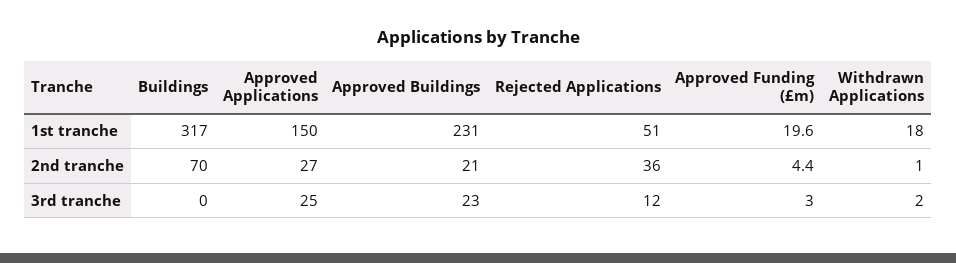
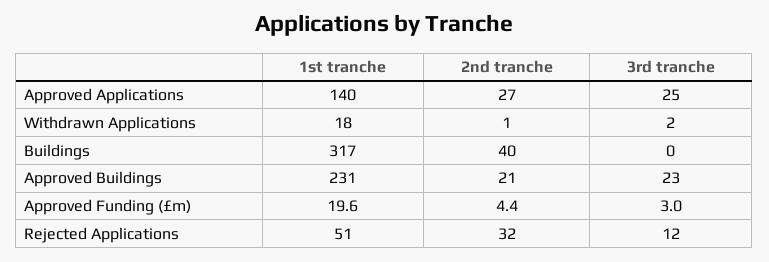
  {
    "Buildings": {
      "1st tranche": 317,
-     "2nd tranche": 70,
+     "2nd tranche": 40,
      "3rd tranche": 0
    },
    "Approved Applications": {
-     "1st tranche": 150,
+     "1st tranche": 140,
      "2nd tranche": 27,
      "3rd tranche": 25
    },
    "Approved Buildings": {
      "1st tranche": 231,
      "2nd tranche": 21,
      "3rd tranche": 23
    },
    "Rejected Applications": {
      "1st tranche": 51,
-     "2nd tranche": 36,
+     "2nd tranche": 32,
      "3rd tranche": 12
    },
    "Approved Funding (£m)": {
      "1st tranche": 19.6,
      "2nd tranche": 4.4,
      "3rd tranche": 3
    },
    "Withdrawn Applications": {
      "1st tranche": 18,
      "2nd tranche": 1,
      "3rd tranche": 2
    }
  }

